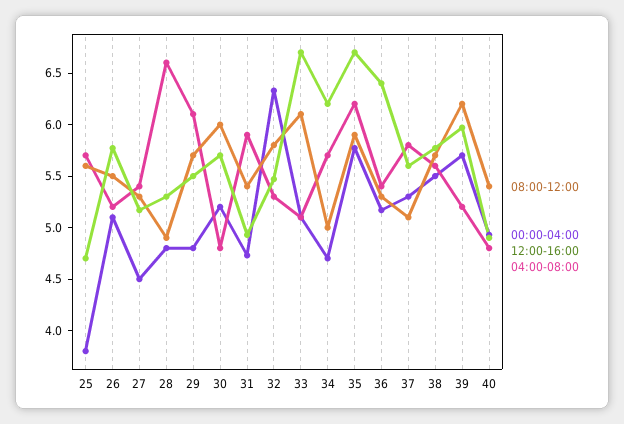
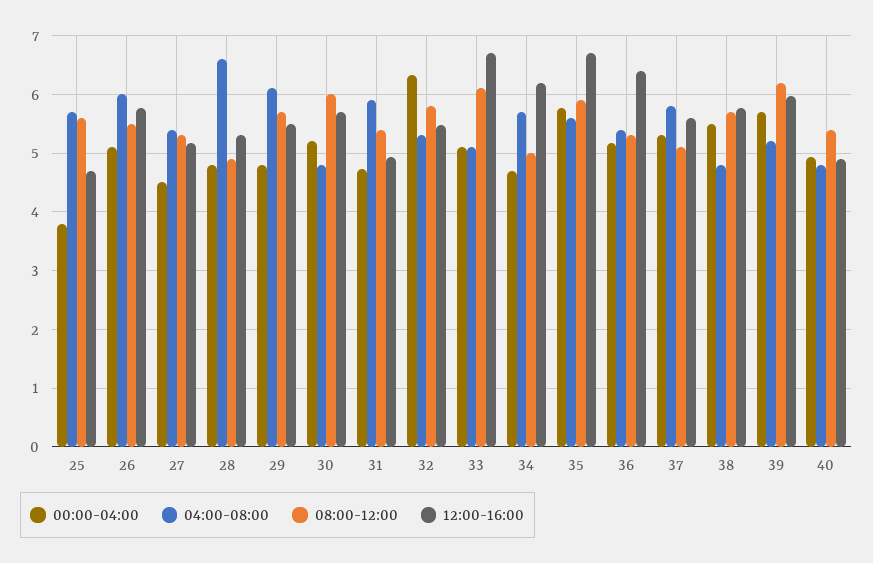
  {
    "08:00-12:00": {
      "25": 5.6,
      "26": 5.5,
      "27": 5.3,
      "28": 4.9,
      "29": 5.7,
      "30": 6,
      "31": 5.4,
      "32": 5.8,
      "33": 6.1,
      "34": 5,
      "35": 5.9,
      "36": 5.3,
      "37": 5.1,
      "38": 5.7,
      "39": 6.2,
      "40": 5.4
    },
    "00:00-04:00": {
      "25": 3.8,
      "26": 5.1,
      "27": 4.5,
      "28": 4.8,
      "29": 4.8,
      "30": 5.2,
      "31": 4.7,
      "32": 6.3,
      "33": 5.1,
      "34": 4.7,
      "35": 5.8,
      "36": 5.2,
      "37": 5.3,
      "38": 5.5,
      "39": 5.7,
      "40": 4.9
    },
    "12:00-16:00": {
      "25": 4.7,
      "26": 5.8,
      "27": 5.2,
      "28": 5.3,
      "29": 5.5,
      "30": 5.7,
      "31": 4.9,
      "32": 5.5,
      "33": 6.7,
      "34": 6.2,
      "35": 6.7,
      "36": 6.4,
      "37": 5.6,
      "38": 5.8,
      "39": 6,
      "40": 4.9
    },
    "04:00-08:00": {
      "25": 5.7,
-     "26": 5.2,
+     "26": 6,
      "27": 5.4,
      "28": 6.6,
      "29": 6.1,
      "30": 4.8,
      "31": 5.9,
      "32": 5.3,
      "33": 5.1,
      "34": 5.7,
-     "35": 6.2,
+     "35": 5.6,
      "36": 5.4,
      "37": 5.8,
-     "38": 5.6,
+     "38": 4.8,
      "39": 5.2,
      "40": 4.8
    }
  }

